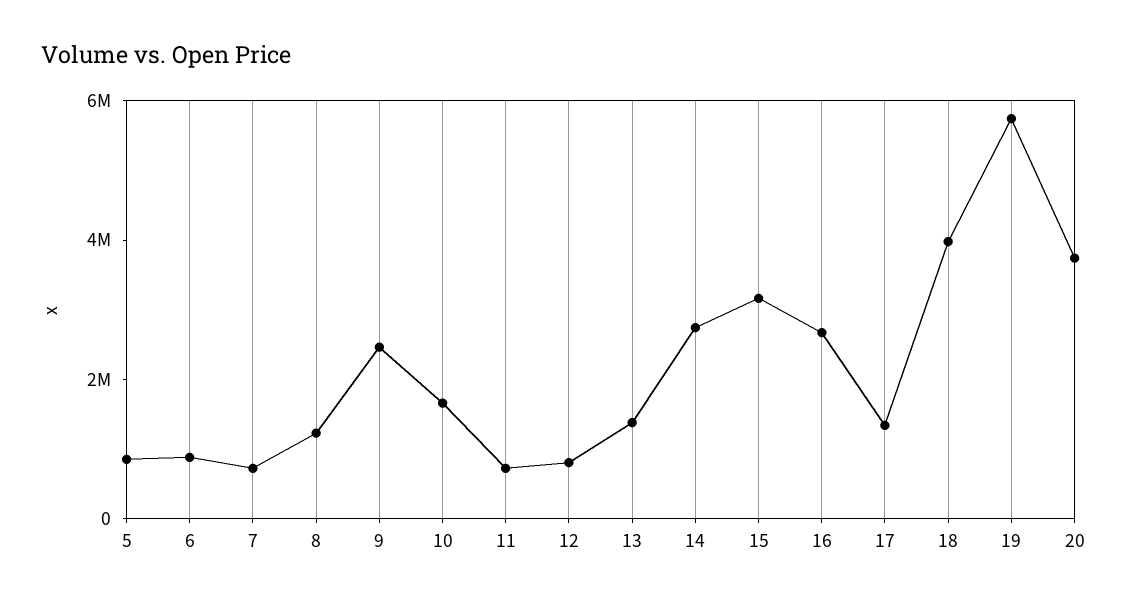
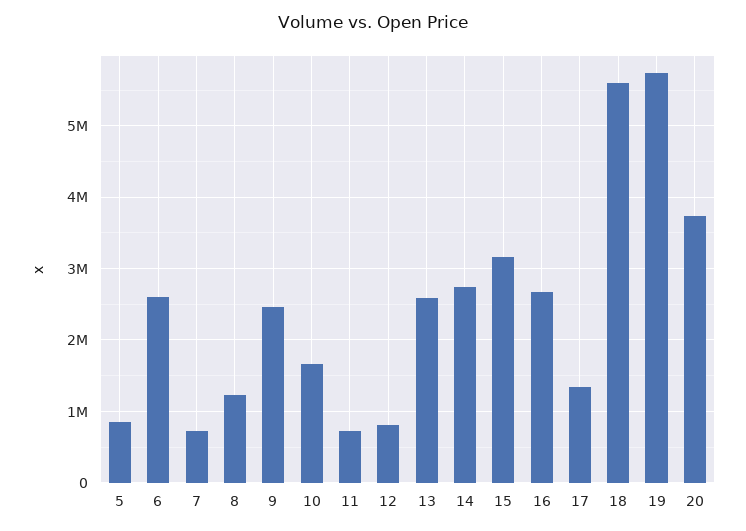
  {
    "5": 900000,
-   "6": 1000000,
+   "6": 2600000,
    "7": 700000,
    "8": 1200000,
    "9": 2500000,
    "10": 1700000,
    "11": 700000,
    "12": 800000,
-   "13": 1500000,
+   "13": 2600000,
    "14": 2700000,
    "15": 3200000,
    "16": 2700000,
    "17": 1300000,
-   "18": 4000000,
+   "18": 5600000,
    "19": 5700000,
    "20": 3700000
  }

